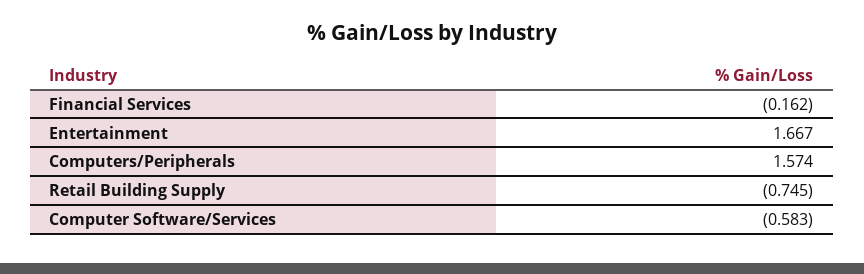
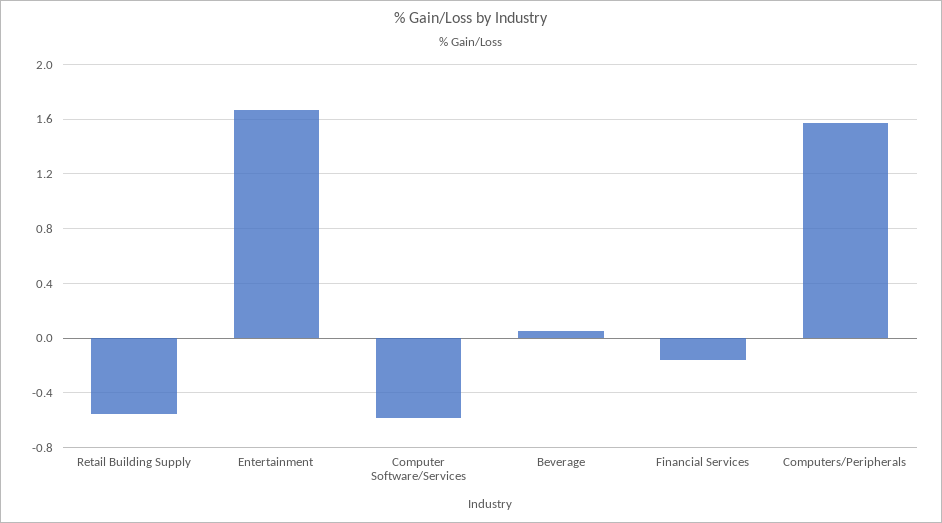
  {
    "Financial Services": -0.162,
    "Entertainment": 1.667,
    "Computers/Peripherals": 1.574,
-   "Retail Building Supply": -0.745,
+   "Retail Building Supply": -0.55,
-   "Computer Software/Services": -0.583
+   "Computer Software/Services": -0.583,
+   "Beverage": 0.05
  }

